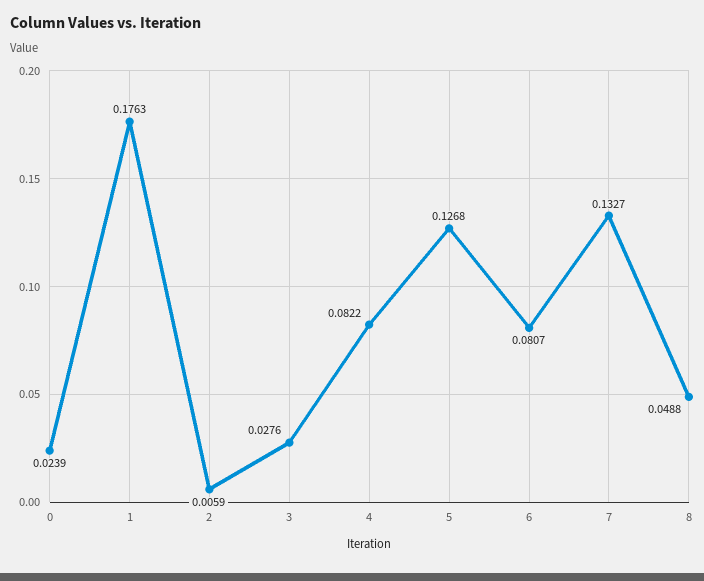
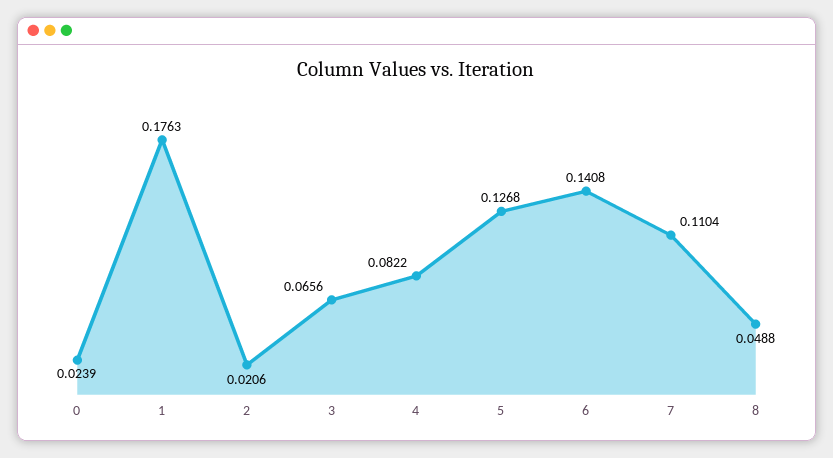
  {
    "0": 0.0239,
    "1": 0.1763,
-   "2": 0.0059,
+   "2": 0.0206,
-   "3": 0.0276,
+   "3": 0.0656,
    "4": 0.0822,
    "5": 0.1268,
-   "6": 0.0807,
+   "6": 0.1408,
-   "7": 0.1327,
+   "7": 0.1104,
    "8": 0.0488
  }

